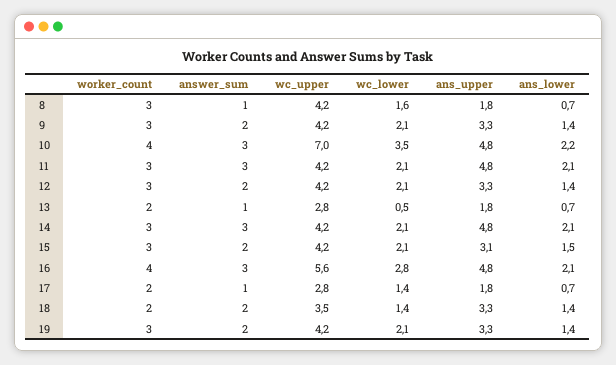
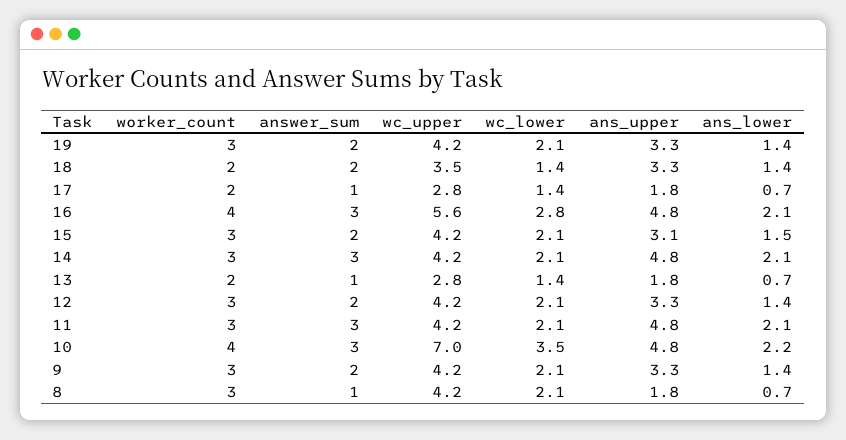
  {
    "worker_count": {
      "8": 3,
      "9": 3,
      "10": 4,
      "11": 3,
      "12": 3,
      "13": 2,
      "14": 3,
      "15": 3,
      "16": 4,
      "17": 2,
      "18": 2,
      "19": 3
    },
    "answer_sum": {
      "8": 1,
      "9": 2,
      "10": 3,
      "11": 3,
      "12": 2,
      "13": 1,
      "14": 3,
      "15": 2,
      "16": 3,
      "17": 1,
      "18": 2,
      "19": 2
    },
    "wc_upper": {
      "8": 4.2,
      "9": 4.2,
      "10": 7,
      "11": 4.2,
      "12": 4.2,
      "13": 2.8,
      "14": 4.2,
      "15": 4.2,
      "16": 5.6,
      "17": 2.8,
      "18": 3.5,
      "19": 4.2
    },
    "wc_lower": {
-     "8": 1.6,
+     "8": 2.1,
      "9": 2.1,
      "10": 3.5,
      "11": 2.1,
      "12": 2.1,
-     "13": 0.5,
+     "13": 1.4,
      "14": 2.1,
      "15": 2.1,
      "16": 2.8,
      "17": 1.4,
      "18": 1.4,
      "19": 2.1
    },
    "ans_upper": {
      "8": 1.8,
      "9": 3.3,
      "10": 4.8,
      "11": 4.8,
      "12": 3.3,
      "13": 1.8,
      "14": 4.8,
      "15": 3.1,
      "16": 4.8,
      "17": 1.8,
      "18": 3.3,
      "19": 3.3
    },
    "ans_lower": {
      "8": 0.7,
      "9": 1.4,
      "10": 2.2,
      "11": 2.1,
      "12": 1.4,
      "13": 0.7,
      "14": 2.1,
      "15": 1.5,
      "16": 2.1,
      "17": 0.7,
      "18": 1.4,
      "19": 1.4
    }
  }

